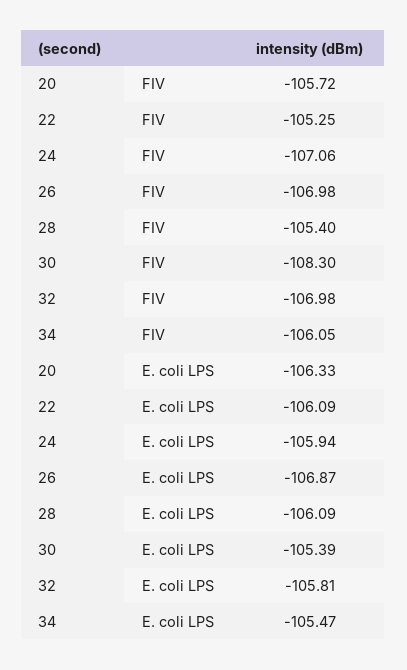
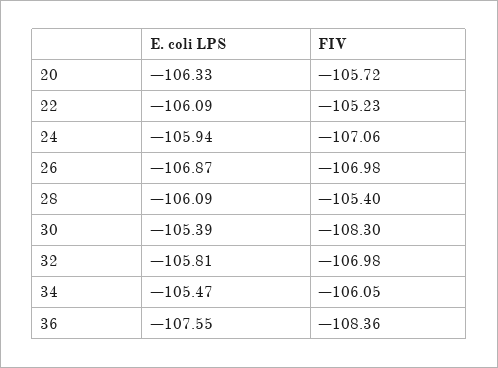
  {
    "20": {
      "FIV": -105.72,
      "E. coli LPS": -106.33
    },
    "22": {
-     "FIV": -105.25,
+     "FIV": -105.23,
      "E. coli LPS": -106.09
    },
    "24": {
      "FIV": -107.06,
      "E. coli LPS": -105.94
    },
    "26": {
      "FIV": -106.98,
      "E. coli LPS": -106.87
    },
    "28": {
      "FIV": -105.4,
      "E. coli LPS": -106.09
    },
    "30": {
      "FIV": -108.3,
      "E. coli LPS": -105.39
    },
    "32": {
      "FIV": -106.98,
      "E. coli LPS": -105.81
    },
    "34": {
      "FIV": -106.05,
      "E. coli LPS": -105.47
-   }
+   },
+   "36": {
+     "E. coli LPS": -107.55,
+     "FIV": -108.36
+   }
  }

